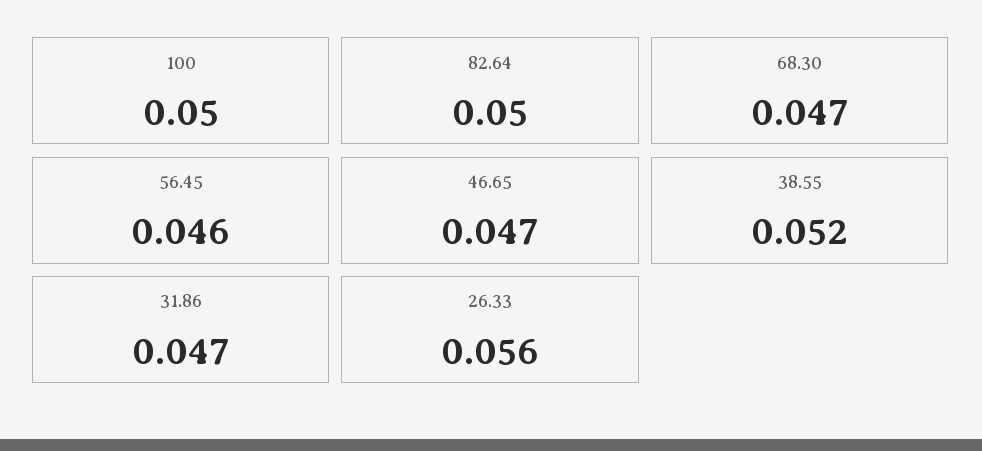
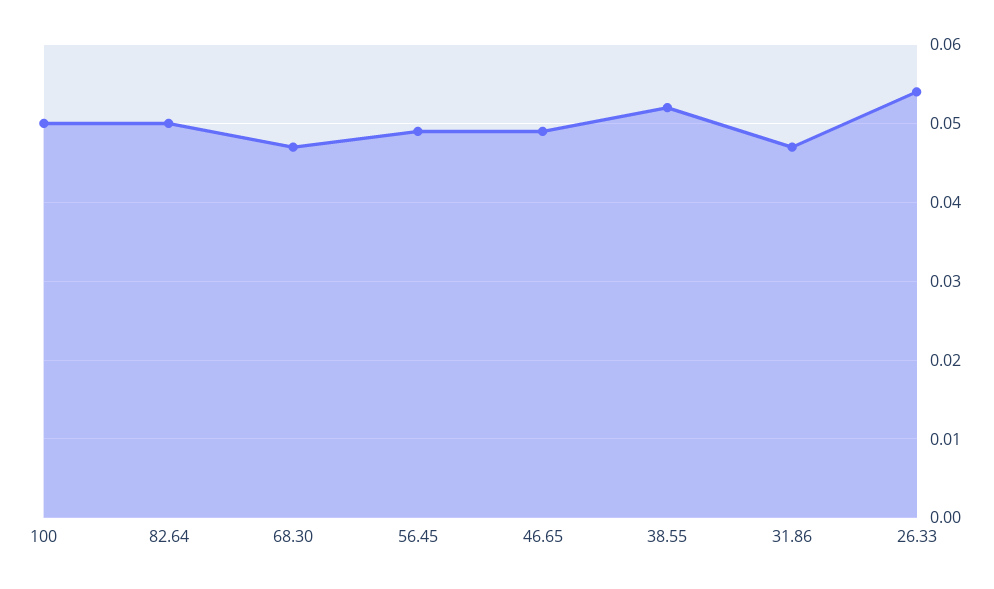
  {
    "100": 0.05,
    "82.64": 0.05,
    "68.30": 0.047,
-   "56.45": 0.046,
+   "56.45": 0.049,
-   "46.65": 0.047,
+   "46.65": 0.049,
    "38.55": 0.052,
    "31.86": 0.047,
-   "26.33": 0.056
+   "26.33": 0.054
  }

